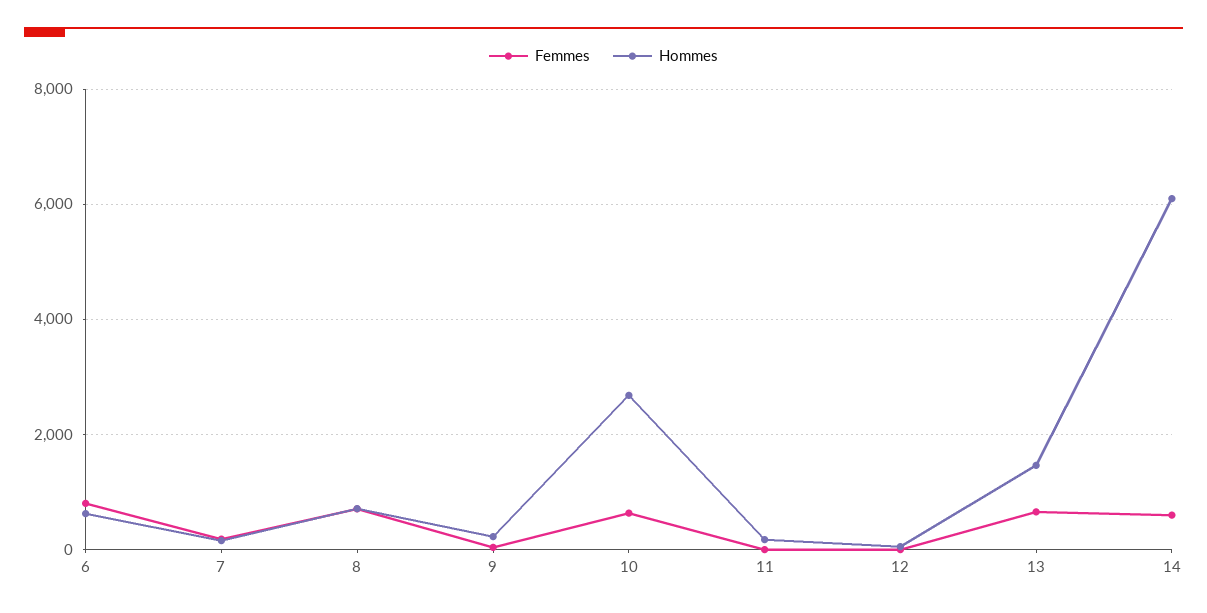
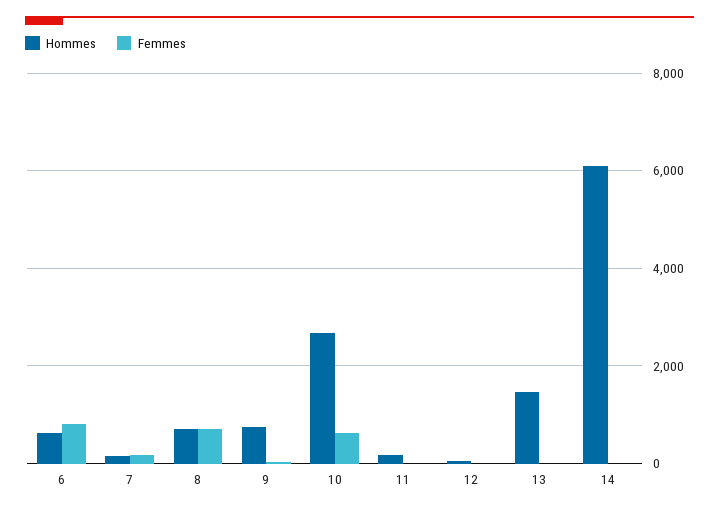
  {
    "Femmes": {
      "6": 800,
      "7": 200,
      "8": 800,
      "9": 0,
      "10": 600,
      "11": 0,
      "12": 0,
-     "13": 600,
+     "13": 0,
-     "14": 600
+     "14": 0
    },
    "Hommes": {
      "6": 600,
      "7": 200,
      "8": 800,
-     "9": 200,
+     "9": 800,
      "10": 2600,
      "11": 200,
      "12": 0,
      "13": 1400,
      "14": 6000
    }
  }

